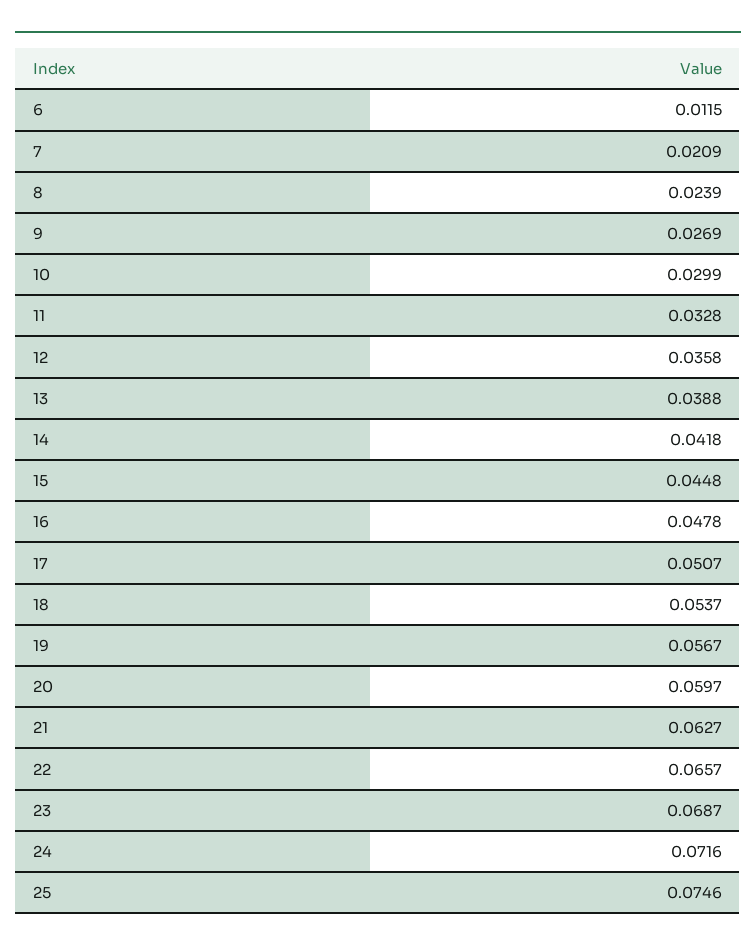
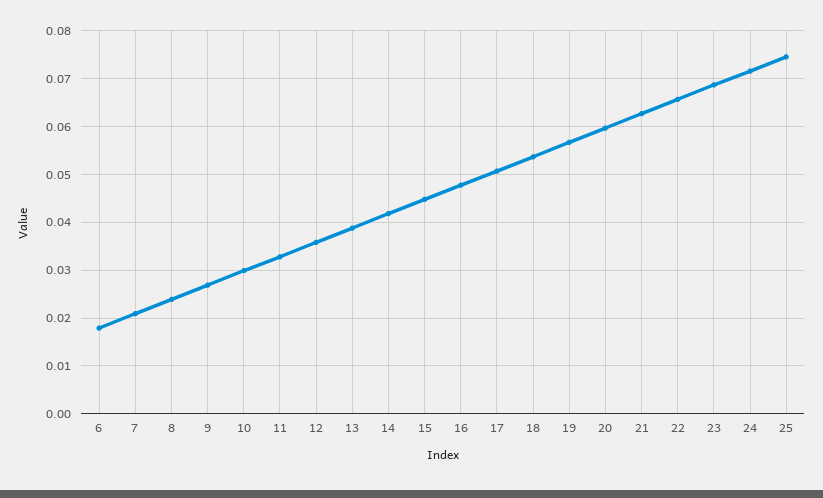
  {
-   "6": 0.0115,
+   "6": 0.018,
    "7": 0.0209,
    "8": 0.0239,
    "9": 0.0269,
    "10": 0.0299,
    "11": 0.0328,
    "12": 0.0358,
    "13": 0.0388,
    "14": 0.0418,
    "15": 0.0448,
    "16": 0.0478,
    "17": 0.0507,
    "18": 0.0537,
    "19": 0.0567,
    "20": 0.0597,
    "21": 0.0627,
    "22": 0.0657,
    "23": 0.0687,
    "24": 0.0716,
    "25": 0.0746
  }

